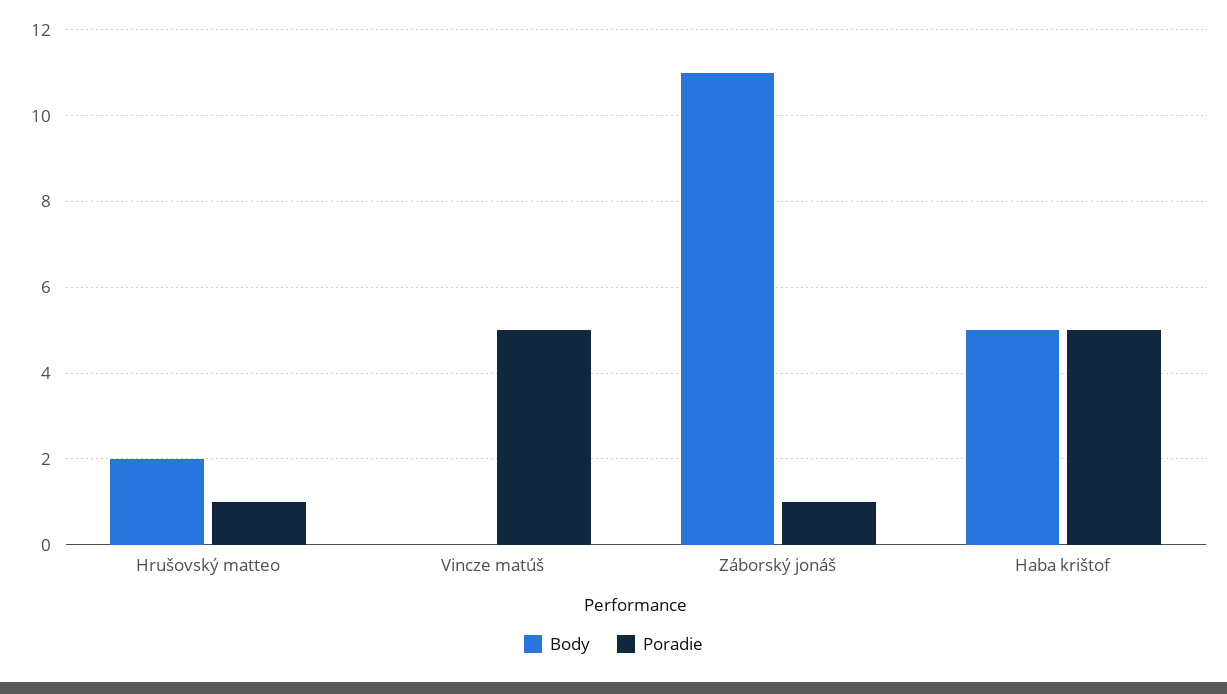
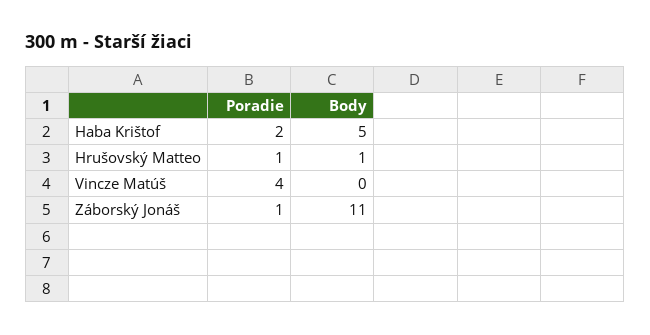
  {
    "Body": {
-     "Hrušovský matteo": 2,
+     "Hrušovský matteo": 1,
      "Vincze matúš": 0,
      "Záborský jonáš": 11,
      "Haba krištof": 5
    },
    "Poradie": {
      "Hrušovský matteo": 1,
-     "Vincze matúš": 5,
+     "Vincze matúš": 4,
      "Záborský jonáš": 1,
-     "Haba krištof": 5
+     "Haba krištof": 2
    }
  }

